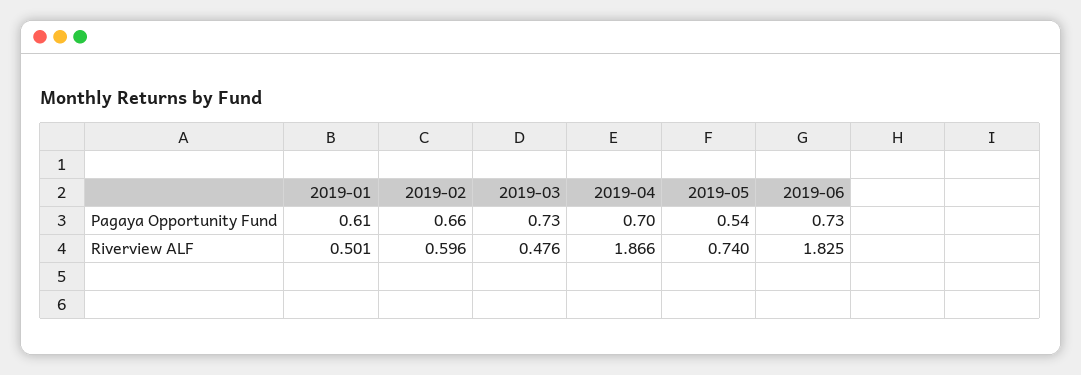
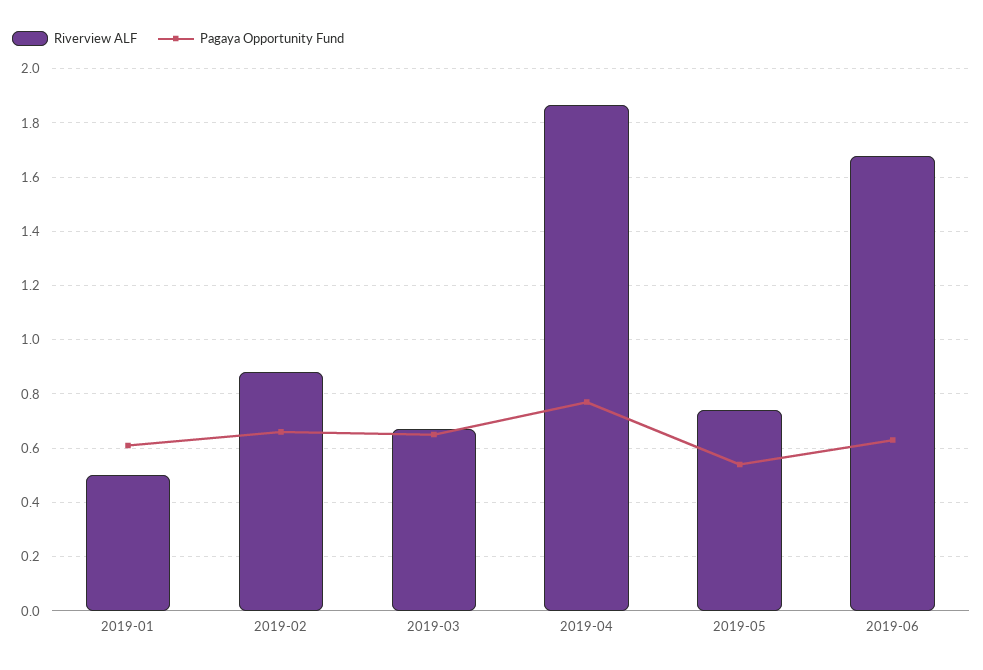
  {
    "Pagaya Opportunity Fund": {
      "2019-01": 0.61,
      "2019-02": 0.66,
-     "2019-03": 0.73,
+     "2019-03": 0.65,
-     "2019-04": 0.7,
+     "2019-04": 0.775,
      "2019-05": 0.54,
-     "2019-06": 0.73
+     "2019-06": 0.625
    },
    "Riverview ALF": {
      "2019-01": 0.501,
-     "2019-02": 0.596,
+     "2019-02": 0.875,
-     "2019-03": 0.476,
+     "2019-03": 0.675,
      "2019-04": 1.866,
      "2019-05": 0.74,
-     "2019-06": 1.825
+     "2019-06": 1.675
    }
  }

